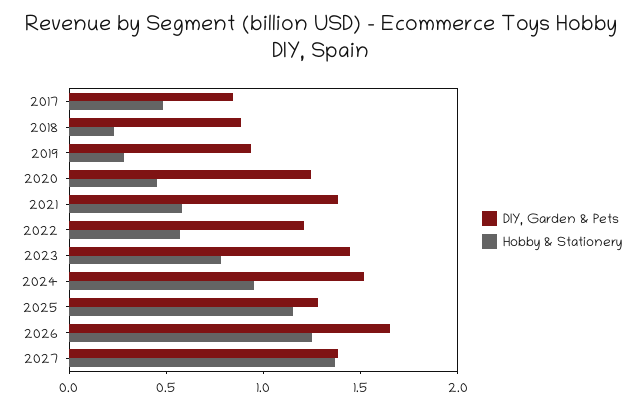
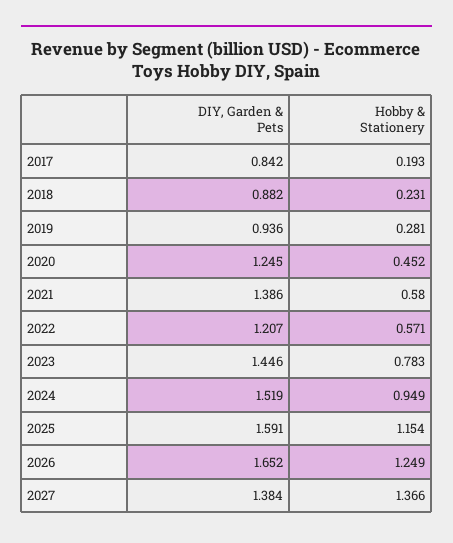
  {
    "DIY, Garden & Pets": {
      "2017": 0.842,
      "2018": 0.882,
      "2019": 0.936,
      "2020": 1.245,
      "2021": 1.386,
      "2022": 1.207,
      "2023": 1.446,
      "2024": 1.519,
-     "2025": 1.3,
+     "2025": 1.591,
      "2026": 1.652,
      "2027": 1.384
    },
    "Hobby & Stationery": {
-     "2017": 0.5,
+     "2017": 0.193,
      "2018": 0.231,
      "2019": 0.281,
      "2020": 0.452,
      "2021": 0.58,
      "2022": 0.571,
      "2023": 0.783,
      "2024": 0.949,
      "2025": 1.154,
      "2026": 1.249,
      "2027": 1.366
    }
  }

